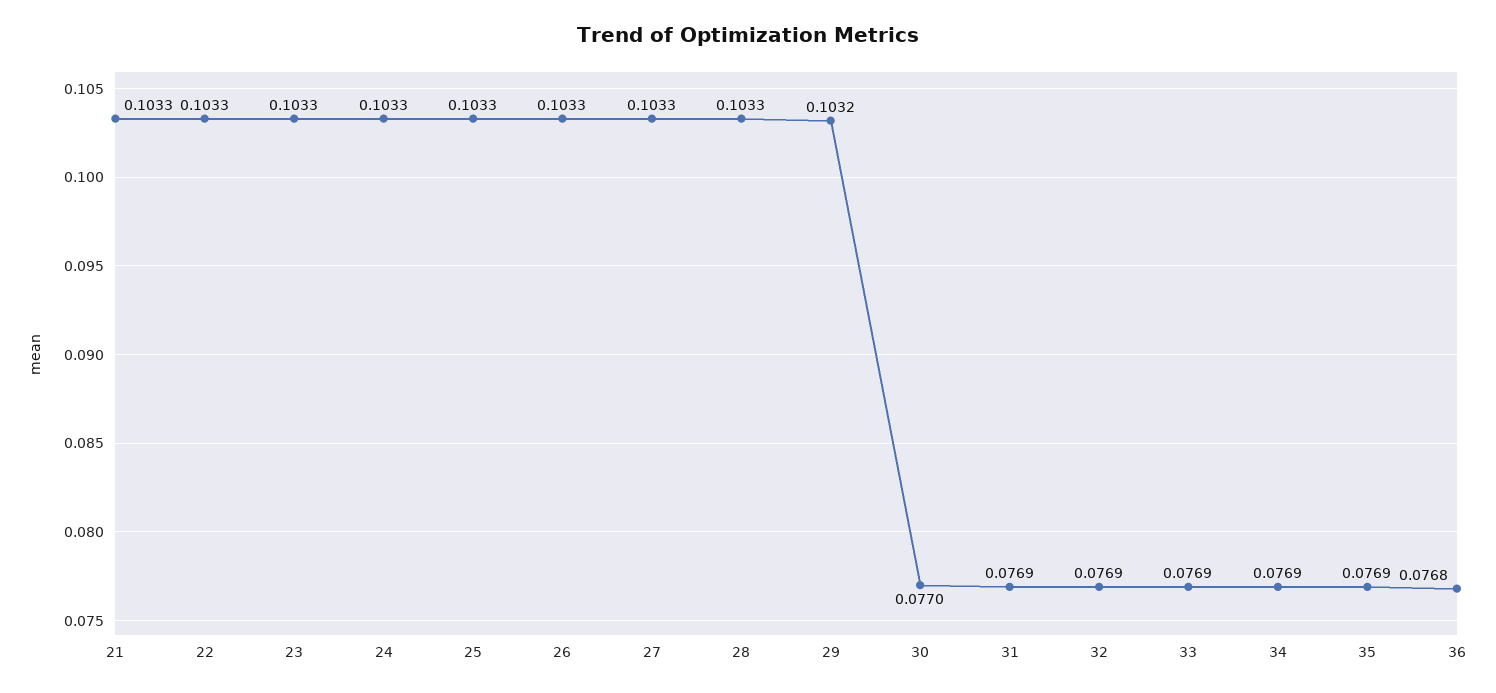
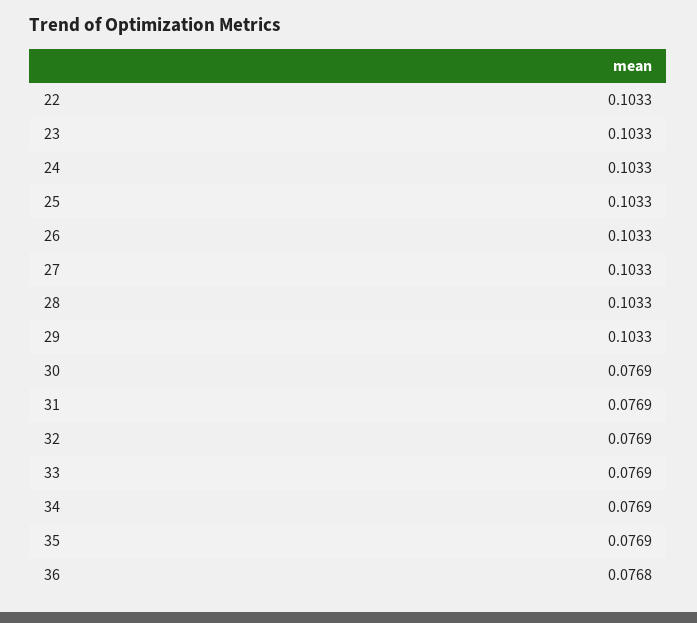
  {
-   "21": 0.1033,
    "22": 0.1033,
    "23": 0.1033,
    "24": 0.1033,
    "25": 0.1033,
    "26": 0.1033,
    "27": 0.1033,
    "28": 0.1033,
-   "29": 0.1032,
+   "29": 0.1033,
-   "30": 0.077,
+   "30": 0.0769,
    "31": 0.0769,
    "32": 0.0769,
    "33": 0.0769,
    "34": 0.0769,
    "35": 0.0769,
    "36": 0.0768
  }

